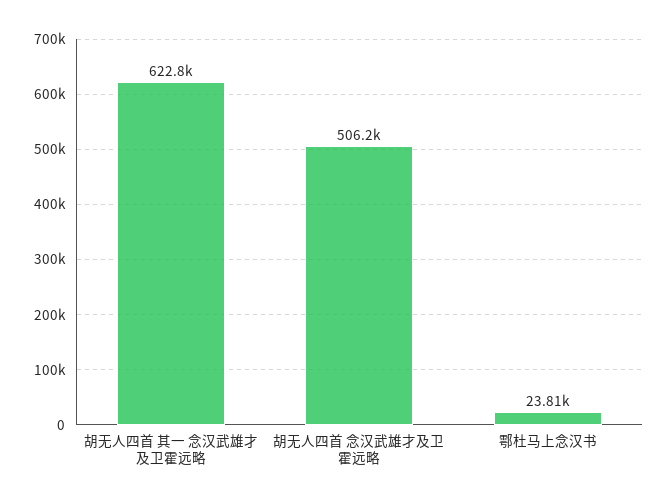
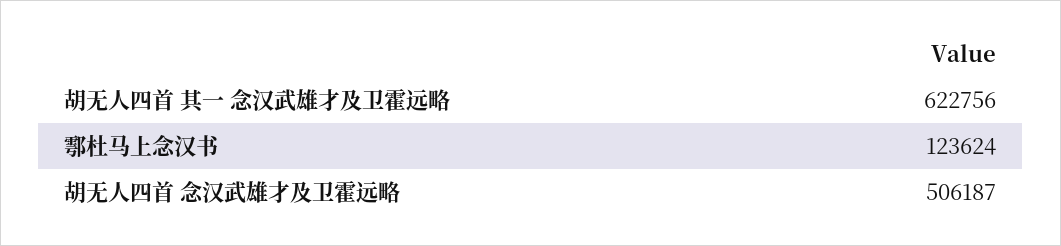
  {
    "胡无人四首 其一 念汉武雄才及卫霍远略": 622756,
    "胡无人四首 念汉武雄才及卫霍远略": 506187,
-   "鄠杜马上念汉书": 23810
+   "鄠杜马上念汉书": 123624
  }

